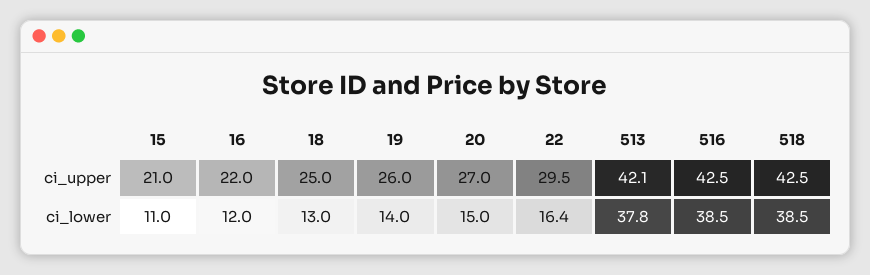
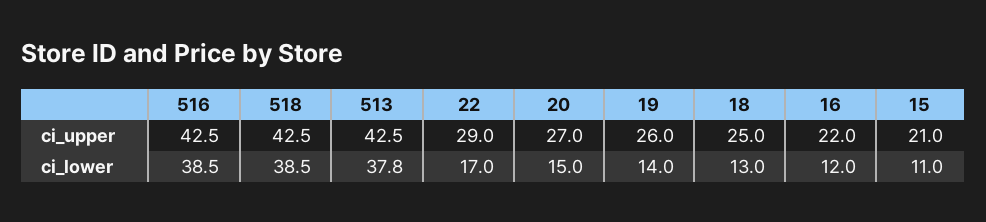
  {
    "15": {
      "ci_upper": 21,
      "ci_lower": 11
    },
    "16": {
      "ci_upper": 22,
      "ci_lower": 12
    },
    "18": {
      "ci_upper": 25,
      "ci_lower": 13
    },
    "19": {
      "ci_upper": 26,
      "ci_lower": 14
    },
    "20": {
      "ci_upper": 27,
      "ci_lower": 15
    },
    "22": {
-     "ci_upper": 29.5,
+     "ci_upper": 29,
-     "ci_lower": 16.4
+     "ci_lower": 17
    },
    "513": {
-     "ci_upper": 42.1,
+     "ci_upper": 42.5,
      "ci_lower": 37.8
    },
    "516": {
      "ci_upper": 42.5,
      "ci_lower": 38.5
    },
    "518": {
      "ci_upper": 42.5,
      "ci_lower": 38.5
    }
  }

